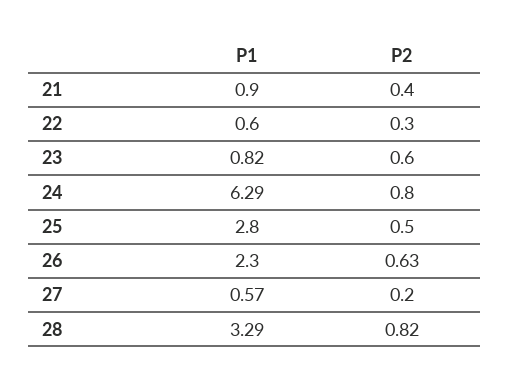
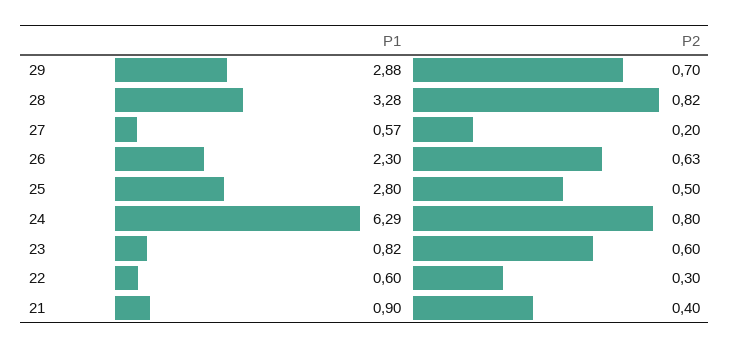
  {
    "P1": {
      "21": 0.9,
      "22": 0.6,
      "23": 0.82,
      "24": 6.29,
      "25": 2.8,
      "26": 2.3,
      "27": 0.57,
-     "28": 3.29
+     "28": 3.28,
+     "29": 2.88
    },
    "P2": {
      "21": 0.4,
      "22": 0.3,
      "23": 0.6,
      "24": 0.8,
      "25": 0.5,
      "26": 0.63,
      "27": 0.2,
-     "28": 0.82
+     "28": 0.82,
+     "29": 0.7
    }
  }

